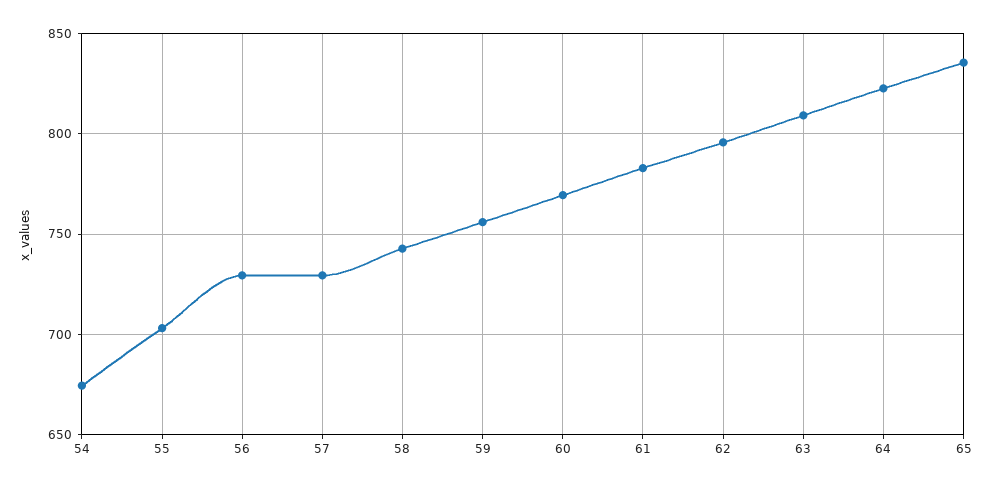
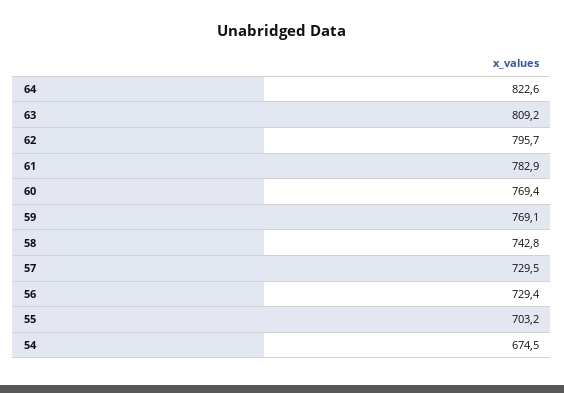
  {
    "54": 674.5,
    "55": 703.2,
    "56": 729.4,
    "57": 729.5,
    "58": 742.8,
-   "59": 755,
+   "59": 769.1,
    "60": 769.4,
    "61": 782.9,
    "62": 795.7,
    "63": 809.2,
-   "64": 822.6,
+   "64": 822.6
-   "65": 835
  }

